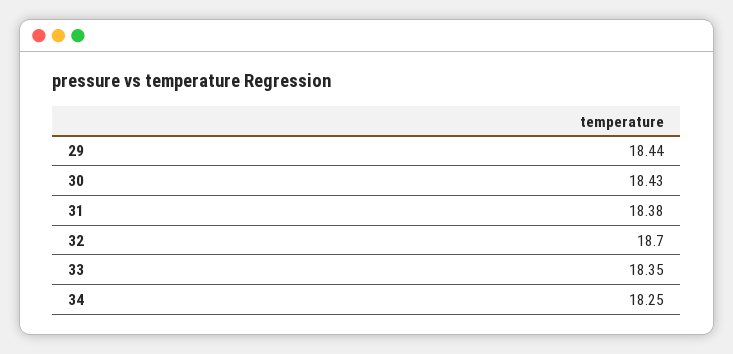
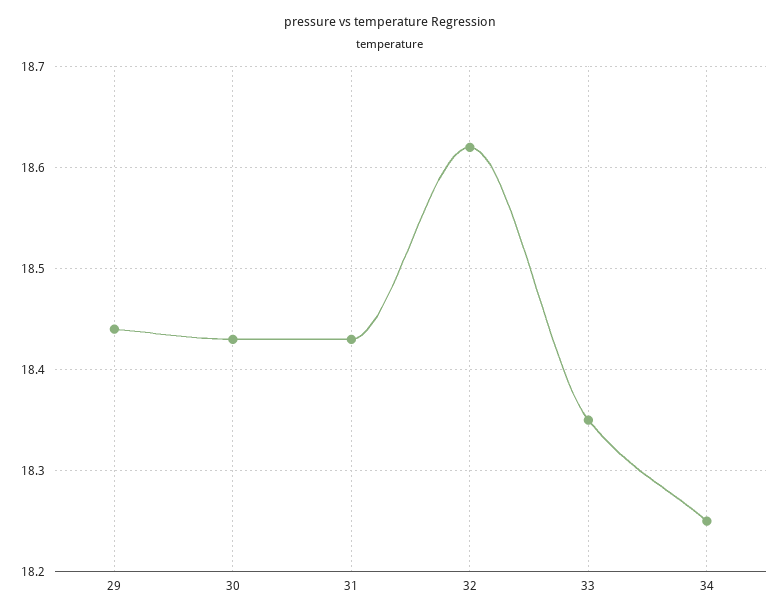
  {
    "29": 18.44,
    "30": 18.43,
-   "31": 18.38,
+   "31": 18.43,
-   "32": 18.7,
+   "32": 18.62,
    "33": 18.35,
    "34": 18.25
  }

